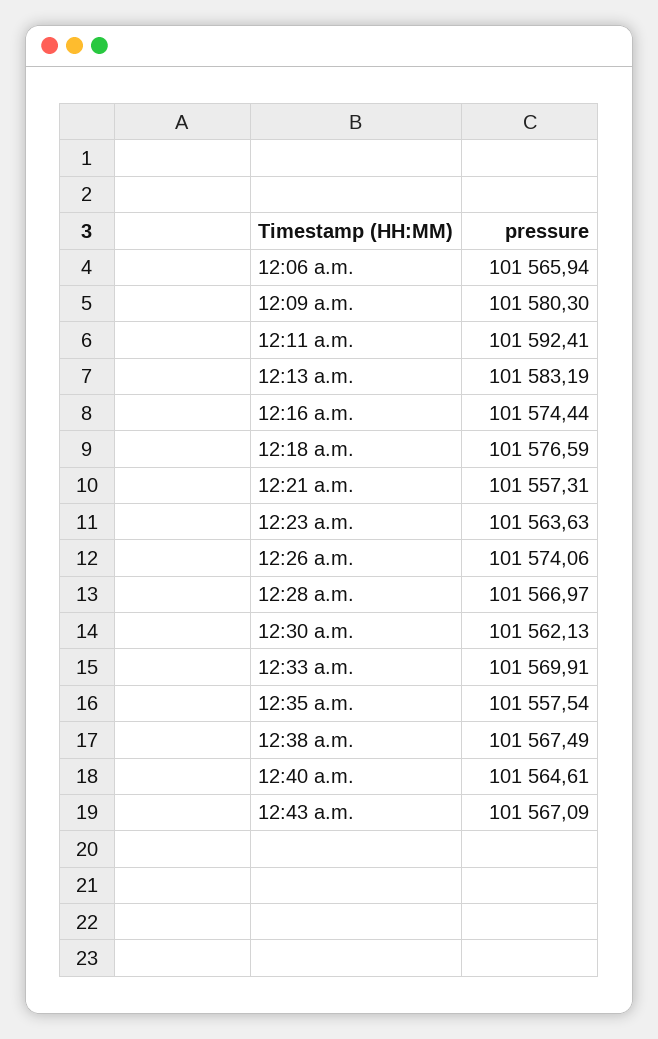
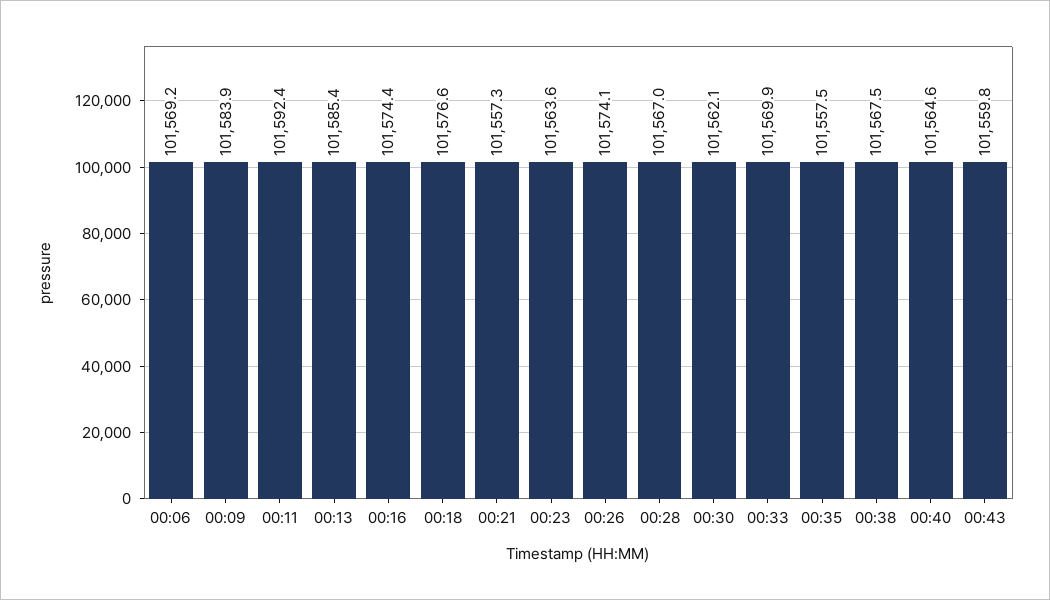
  {
-   "12:06 a.m.": 101565.94,
+   "12:06 a.m.": 101569.2,
-   "12:09 a.m.": 101580.3,
+   "12:09 a.m.": 101583.9,
    "12:11 a.m.": 101592.41,
-   "12:13 a.m.": 101583.19,
+   "12:13 a.m.": 101585.4,
    "12:16 a.m.": 101574.44,
    "12:18 a.m.": 101576.59,
    "12:21 a.m.": 101557.31,
    "12:23 a.m.": 101563.63,
    "12:26 a.m.": 101574.06,
    "12:28 a.m.": 101566.97,
    "12:30 a.m.": 101562.13,
    "12:33 a.m.": 101569.91,
    "12:35 a.m.": 101557.54,
    "12:38 a.m.": 101567.49,
    "12:40 a.m.": 101564.61,
-   "12:43 a.m.": 101567.09
+   "12:43 a.m.": 101559.8
  }

